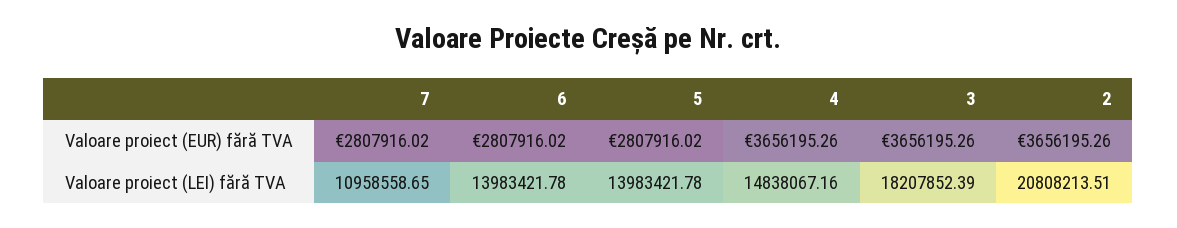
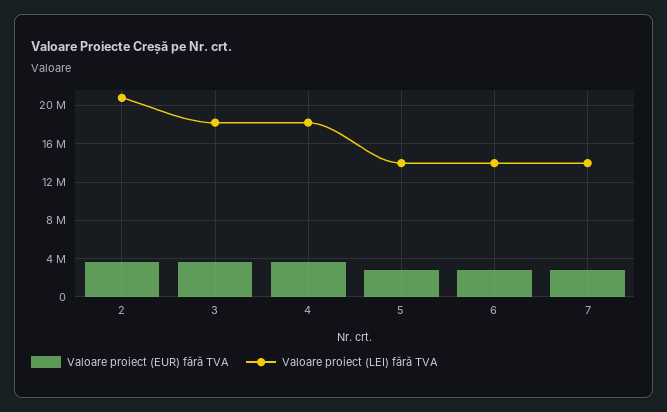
  {
    "Valoare proiect (EUR) fără TVA": {
      "7": 2807916.02,
      "6": 2807916.02,
      "5": 2807916.02,
      "4": 3656195.26,
      "3": 3656195.26,
      "2": 3656195.26
    },
    "Valoare proiect (LEI) fără TVA": {
-     "7": 10958558.65,
+     "7": 14000000,
      "6": 13983421.78,
      "5": 13983421.78,
-     "4": 14838067.16,
+     "4": 18000000,
      "3": 18207852.39,
      "2": 20808213.51
    }
  }

